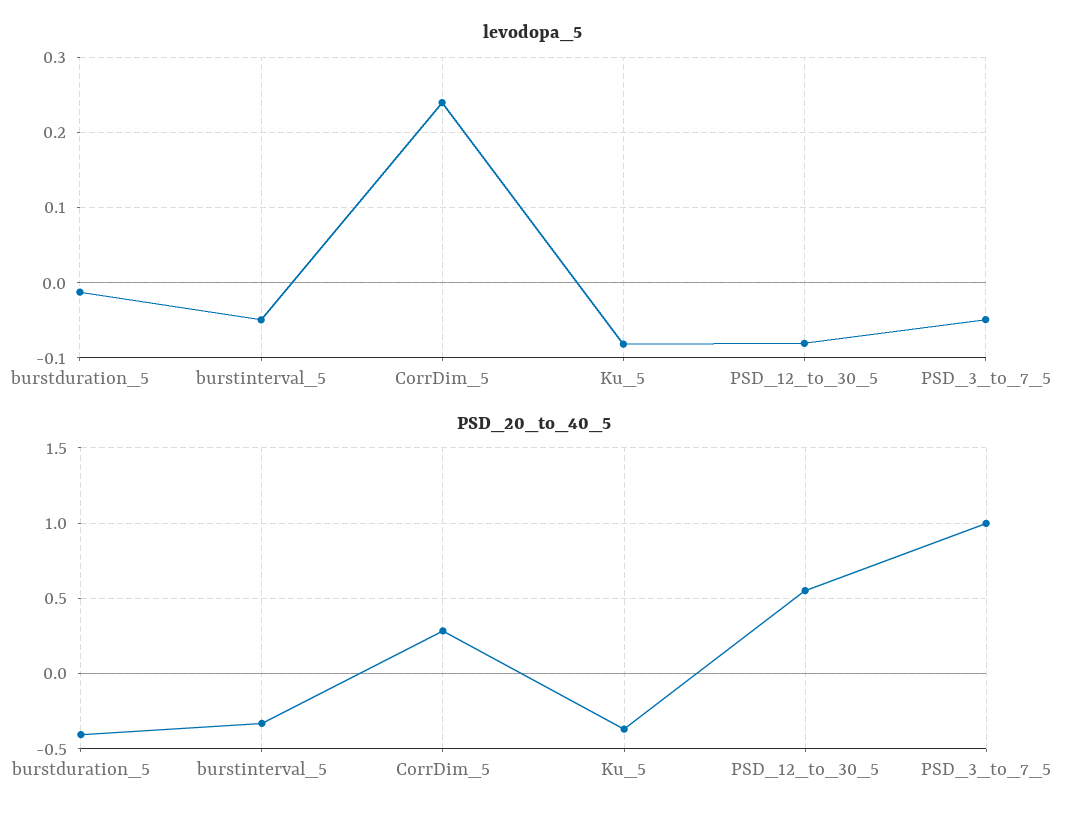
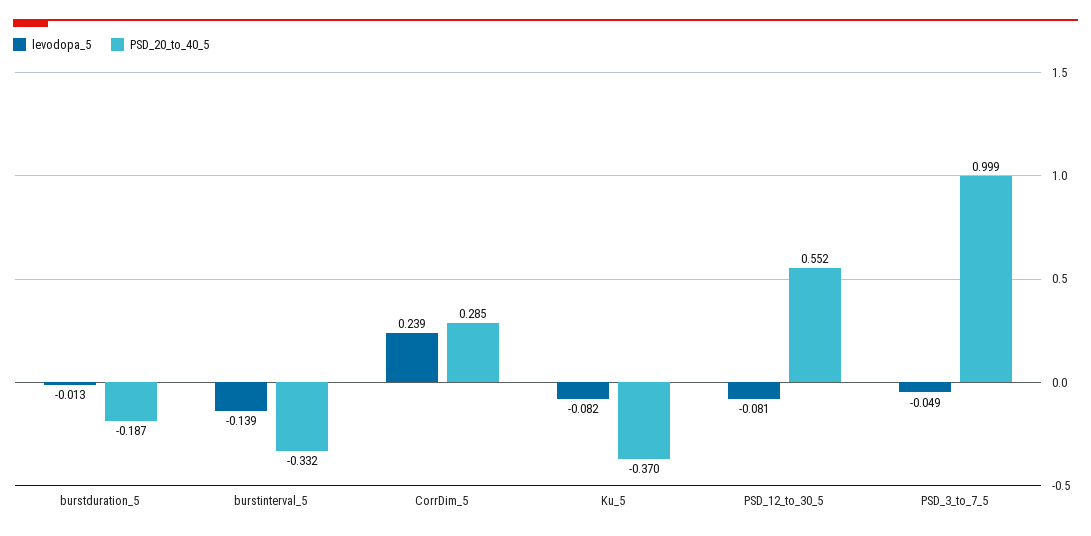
  {
    "levodopa_5": {
      "burstduration_5": -0.013,
-     "burstinterval_5": -0.05,
+     "burstinterval_5": -0.139,
      "CorrDim_5": 0.239,
      "Ku_5": -0.082,
      "PSD_12_to_30_5": -0.081,
      "PSD_3_to_7_5": -0.049
    },
    "PSD_20_to_40_5": {
-     "burstduration_5": -0.4,
+     "burstduration_5": -0.187,
      "burstinterval_5": -0.332,
      "CorrDim_5": 0.285,
      "Ku_5": -0.37,
      "PSD_12_to_30_5": 0.552,
      "PSD_3_to_7_5": 0.999
    }
  }

